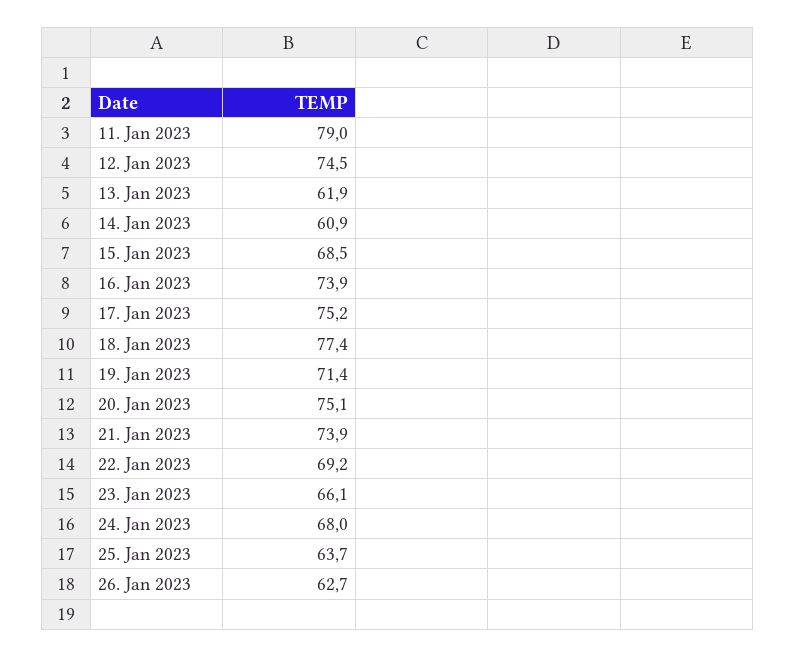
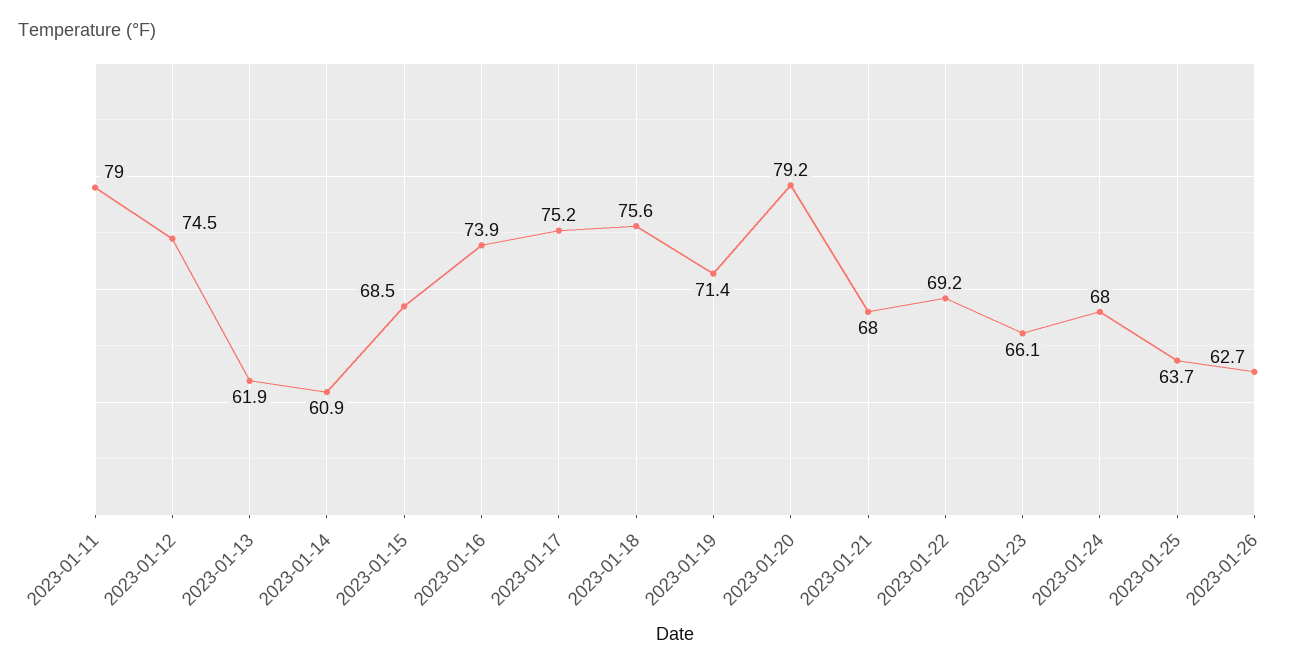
  {
    "11. Jan 2023": 79,
    "12. Jan 2023": 74.5,
    "13. Jan 2023": 61.9,
    "14. Jan 2023": 60.9,
    "15. Jan 2023": 68.5,
    "16. Jan 2023": 73.9,
    "17. Jan 2023": 75.2,
-   "18. Jan 2023": 77.4,
+   "18. Jan 2023": 75.6,
    "19. Jan 2023": 71.4,
-   "20. Jan 2023": 75.1,
+   "20. Jan 2023": 79.2,
-   "21. Jan 2023": 73.9,
+   "21. Jan 2023": 68,
    "22. Jan 2023": 69.2,
    "23. Jan 2023": 66.1,
    "24. Jan 2023": 68,
    "25. Jan 2023": 63.7,
    "26. Jan 2023": 62.7
  }

